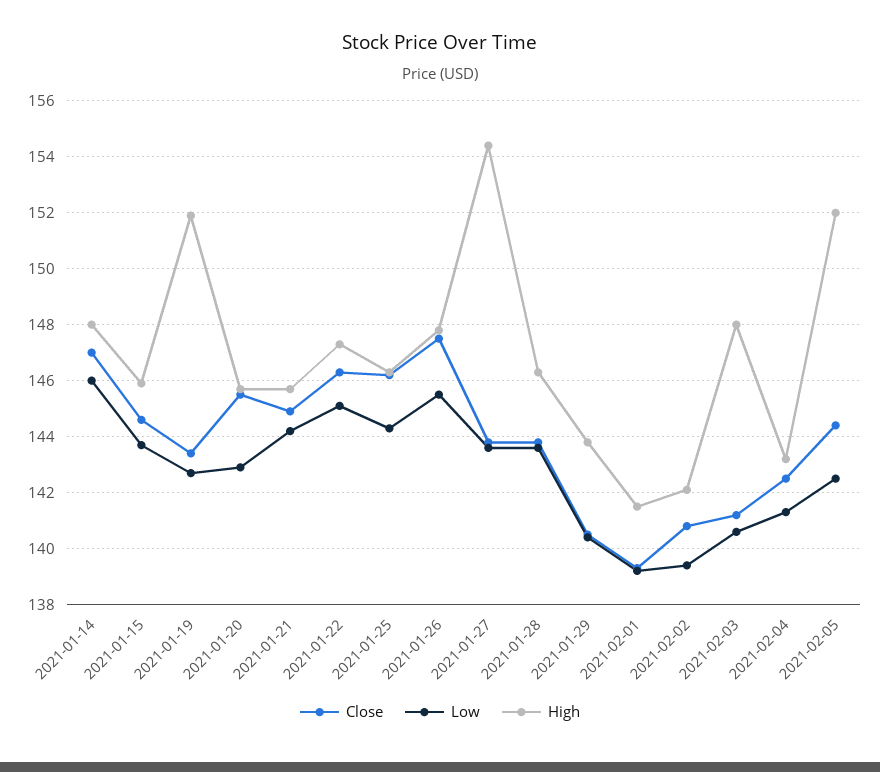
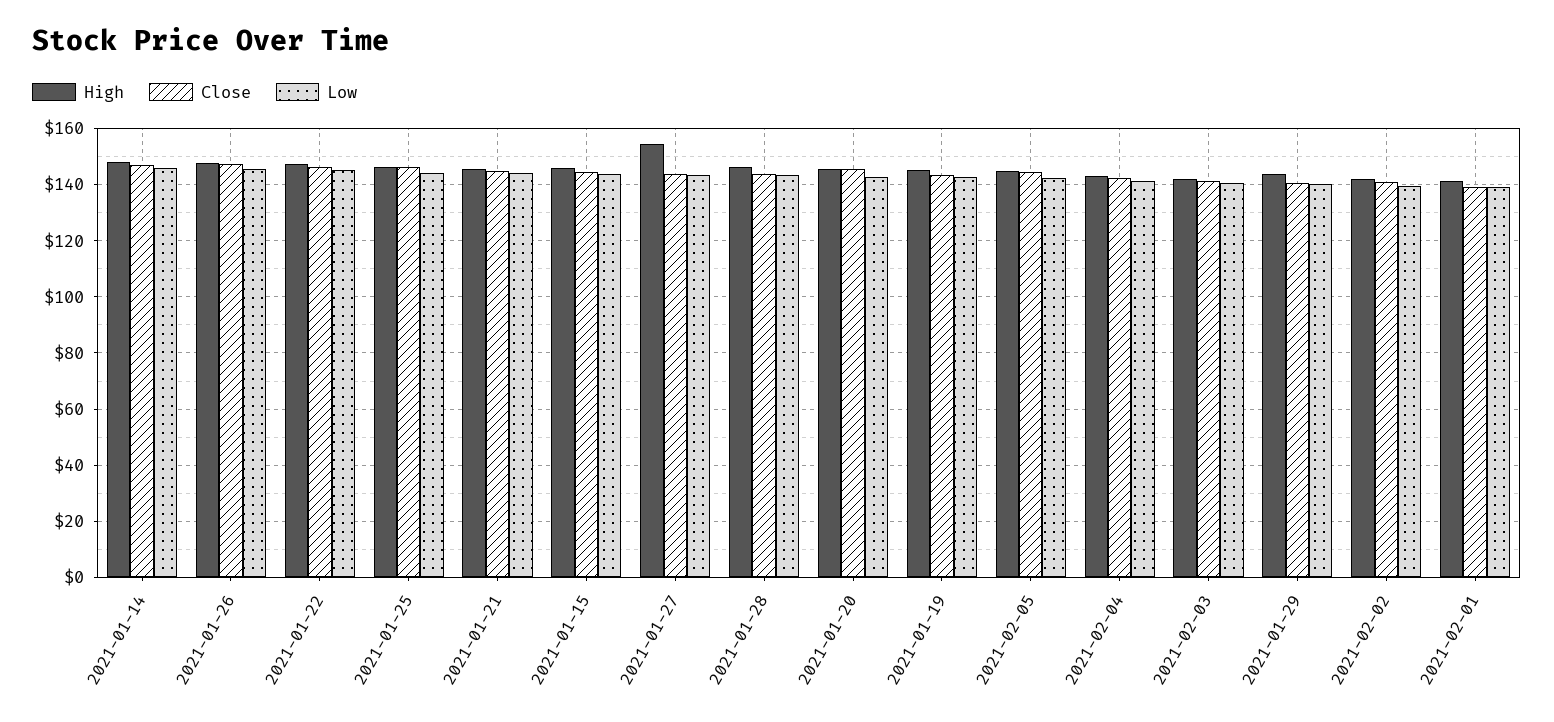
  {
    "Close": {
      "2021-01-14": 147,
      "2021-01-15": 144.5,
      "2021-01-19": 143.5,
      "2021-01-20": 145.5,
      "2021-01-21": 145,
      "2021-01-22": 146.5,
      "2021-01-25": 146,
      "2021-01-26": 147.5,
      "2021-01-27": 144,
      "2021-01-28": 144,
      "2021-01-29": 140.5,
      "2021-02-01": 139.5,
      "2021-02-02": 141,
      "2021-02-03": 141,
      "2021-02-04": 142.5,
      "2021-02-05": 144.5
    },
    "Low": {
      "2021-01-14": 146,
      "2021-01-15": 143.5,
      "2021-01-19": 142.5,
      "2021-01-20": 143,
      "2021-01-21": 144,
      "2021-01-22": 145,
      "2021-01-25": 144.5,
      "2021-01-26": 145.5,
      "2021-01-27": 143.5,
      "2021-01-28": 143.5,
      "2021-01-29": 140.5,
      "2021-02-01": 139,
      "2021-02-02": 139.5,
      "2021-02-03": 140.5,
      "2021-02-04": 141.5,
      "2021-02-05": 142.5
    },
    "High": {
      "2021-01-14": 148,
      "2021-01-15": 146,
-     "2021-01-19": 152,
+     "2021-01-19": 145,
      "2021-01-20": 145.5,
      "2021-01-21": 145.5,
      "2021-01-22": 147.5,
      "2021-01-25": 146.5,
      "2021-01-26": 148,
      "2021-01-27": 154.5,
      "2021-01-28": 146.5,
      "2021-01-29": 144,
      "2021-02-01": 141.5,
      "2021-02-02": 142,
-     "2021-02-03": 148,
+     "2021-02-03": 142.5,
      "2021-02-04": 143,
-     "2021-02-05": 152
+     "2021-02-05": 145
    }
  }

